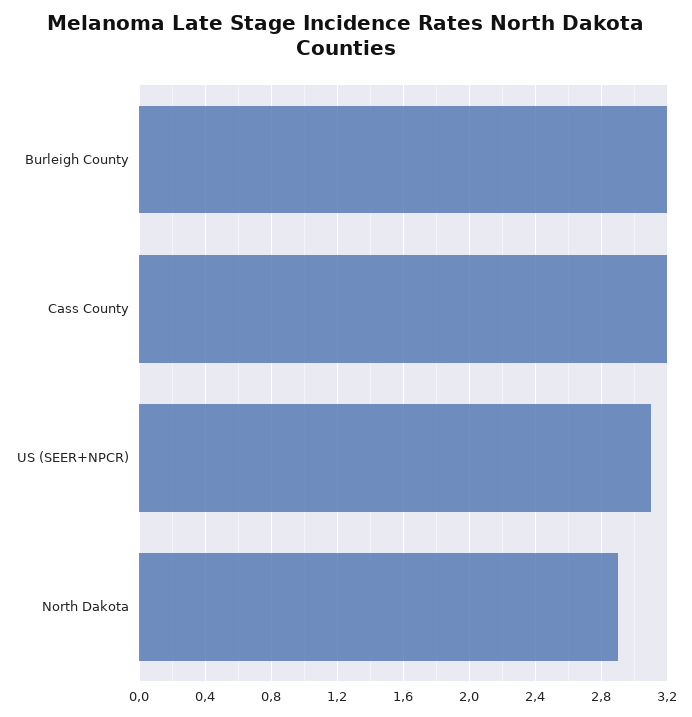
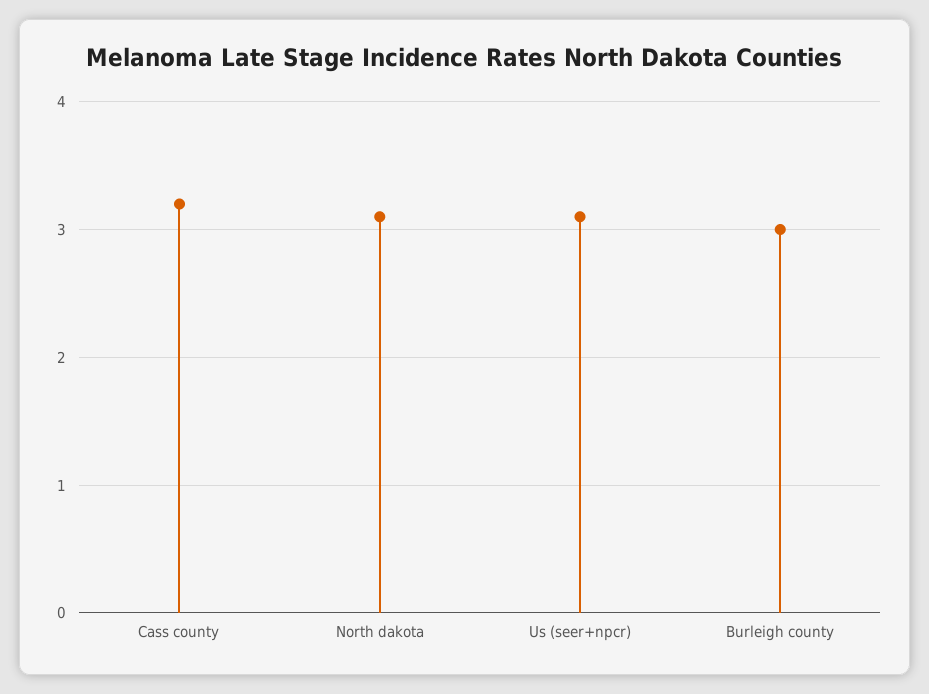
  {
-   "Burleigh County": 3.2,
+   "Burleigh County": 3,
    "Cass County": 3.2,
    "US (SEER+NPCR)": 3.1,
-   "North Dakota": 2.9
+   "North Dakota": 3.1
  }

